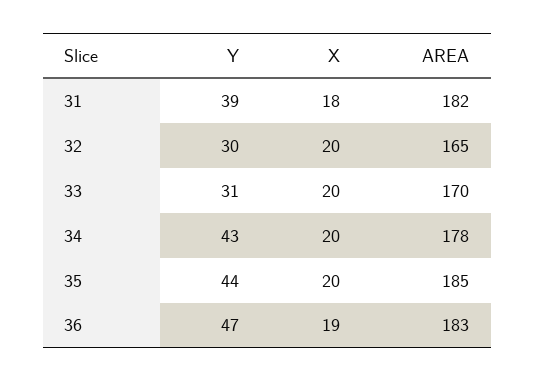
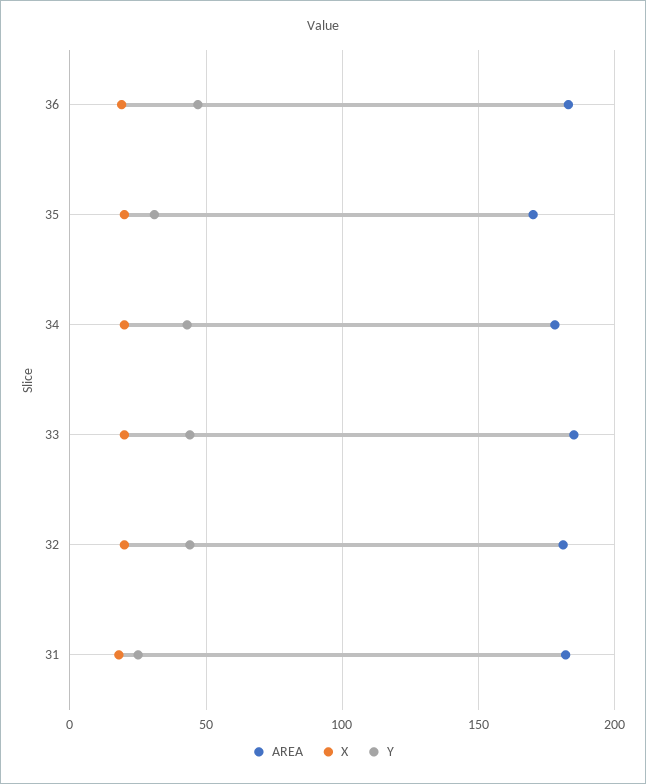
  {
    "Y": {
-     "31": 39,
+     "31": 25,
-     "32": 30,
+     "32": 45,
-     "33": 31,
+     "33": 45,
      "34": 43,
-     "35": 44,
+     "35": 30,
      "36": 47
    },
    "X": {
      "31": 18,
      "32": 20,
      "33": 20,
      "34": 20,
      "35": 20,
      "36": 19
    },
    "AREA": {
      "31": 182,
-     "32": 165,
+     "32": 180,
-     "33": 170,
+     "33": 185,
      "34": 178,
-     "35": 185,
+     "35": 170,
      "36": 183
    }
  }

